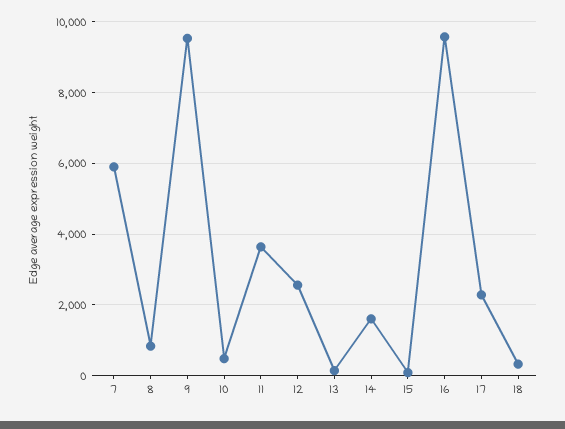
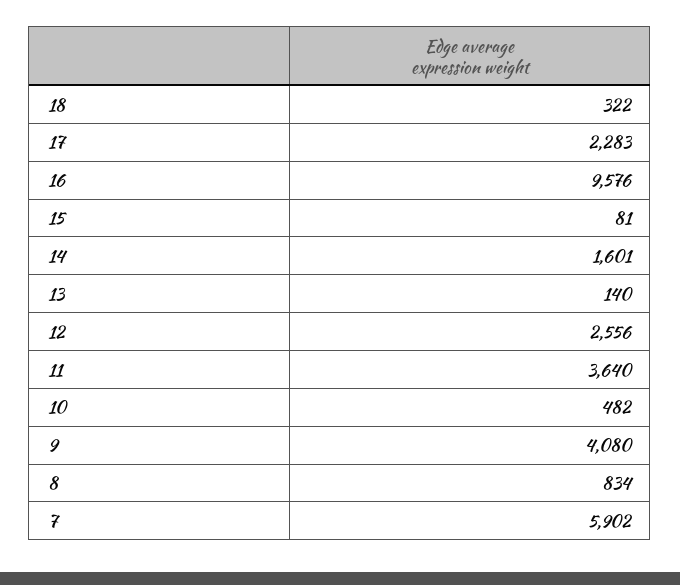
  {
    "7": 5902,
    "8": 834,
-   "9": 9600,
+   "9": 4080,
    "10": 482,
    "11": 3640,
    "12": 2556,
    "13": 140,
    "14": 1601,
    "15": 81,
    "16": 9576,
    "17": 2283,
    "18": 322
  }

